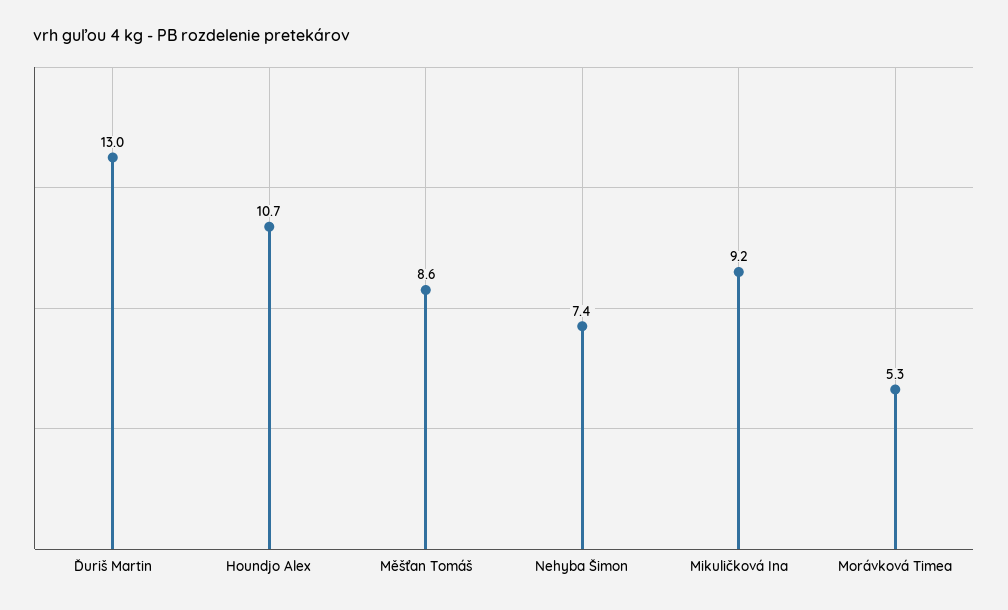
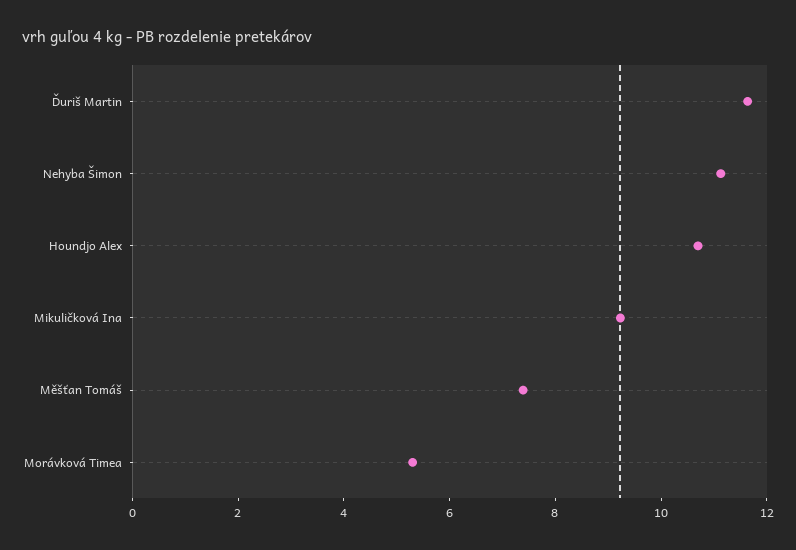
  {
-   "Ďuriš Martin": 13,
+   "Ďuriš Martin": 11.5,
    "Houndjo Alex": 10.7,
-   "Měšťan Tomáš": 8.6,
+   "Měšťan Tomáš": 7.5,
-   "Nehyba Šimon": 7.4,
+   "Nehyba Šimon": 11,
    "Mikuličková Ina": 9.2,
    "Morávková Timea": 5.3
  }

